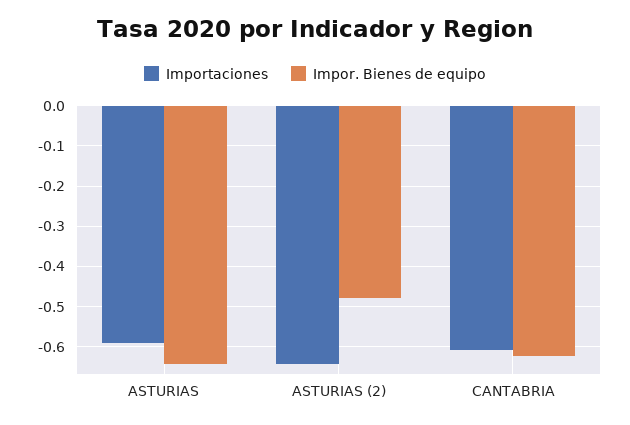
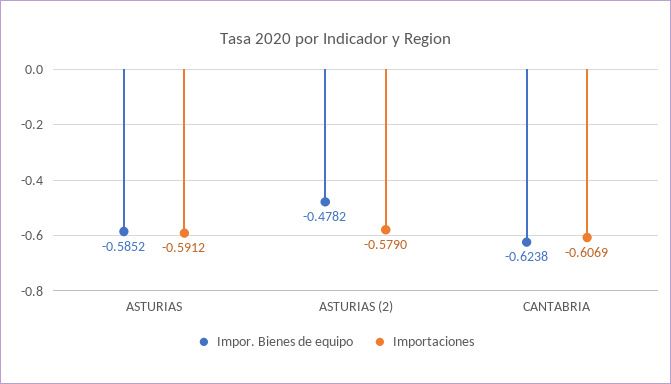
  {
    "Importaciones": {
      "ASTURIAS": -0.5912,
-     "ASTURIAS (2)": -0.64,
+     "ASTURIAS (2)": -0.579,
      "CANTABRIA": -0.6069
    },
    "Impor. Bienes de equipo": {
-     "ASTURIAS": -0.64,
+     "ASTURIAS": -0.5852,
      "ASTURIAS (2)": -0.4782,
      "CANTABRIA": -0.6238
    }
  }

